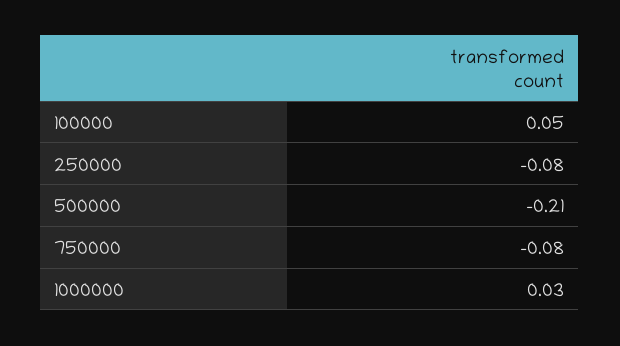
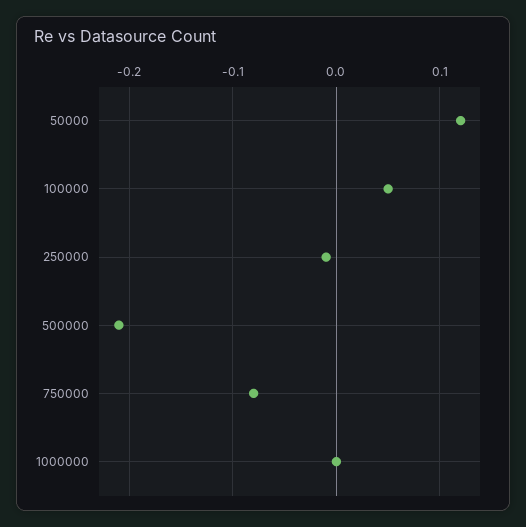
  {
    "100000": 0.05,
-   "250000": -0.08,
+   "250000": -0.01,
    "500000": -0.21,
    "750000": -0.08,
-   "1000000": 0.03
+   "1000000": 0,
+   "50000": 0.12
  }

